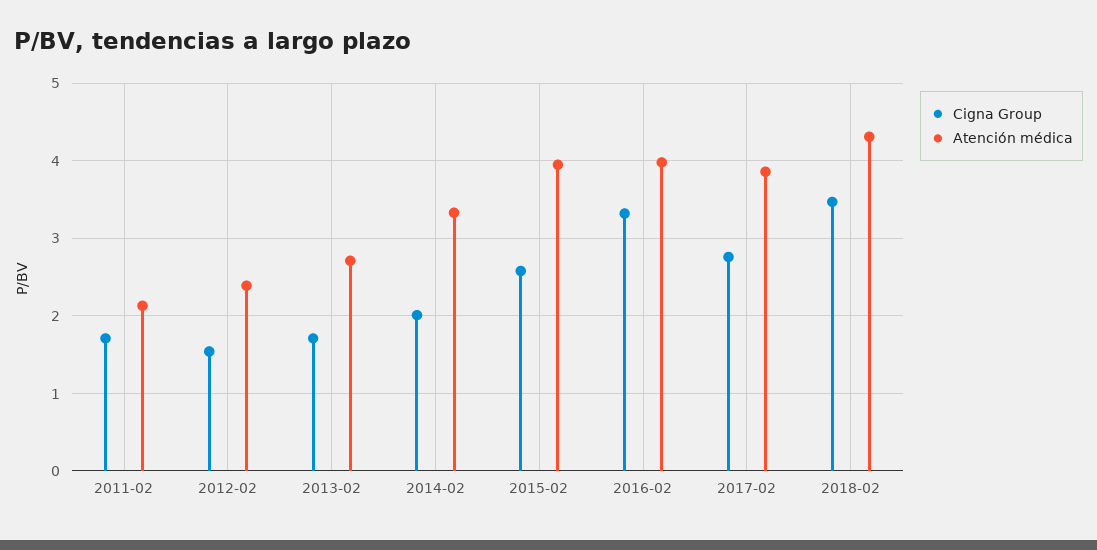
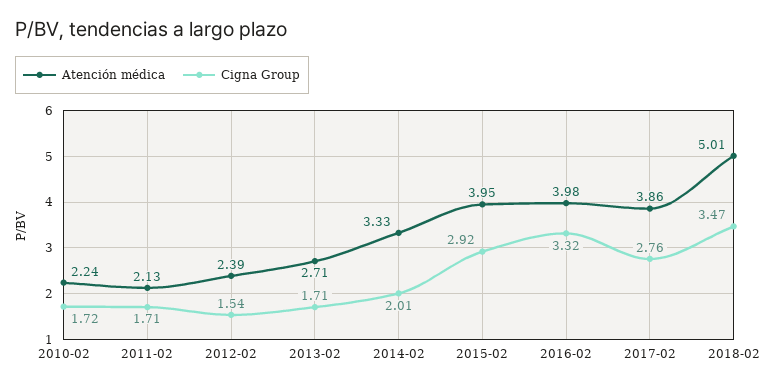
  {
    "Cigna Group": {
      "2011-02": 1.71,
      "2012-02": 1.54,
      "2013-02": 1.71,
      "2014-02": 2.01,
-     "2015-02": 2.6,
+     "2015-02": 2.92,
      "2016-02": 3.32,
      "2017-02": 2.76,
-     "2018-02": 3.47
+     "2018-02": 3.47,
+     "2010-02": 1.72
    },
    "Atención médica": {
      "2011-02": 2.13,
      "2012-02": 2.39,
      "2013-02": 2.71,
      "2014-02": 3.33,
      "2015-02": 3.95,
      "2016-02": 3.98,
      "2017-02": 3.86,
-     "2018-02": 4.3
+     "2018-02": 5.01,
+     "2010-02": 2.24
    }
  }

